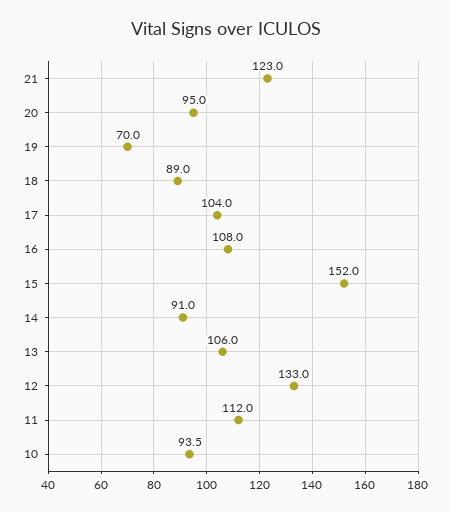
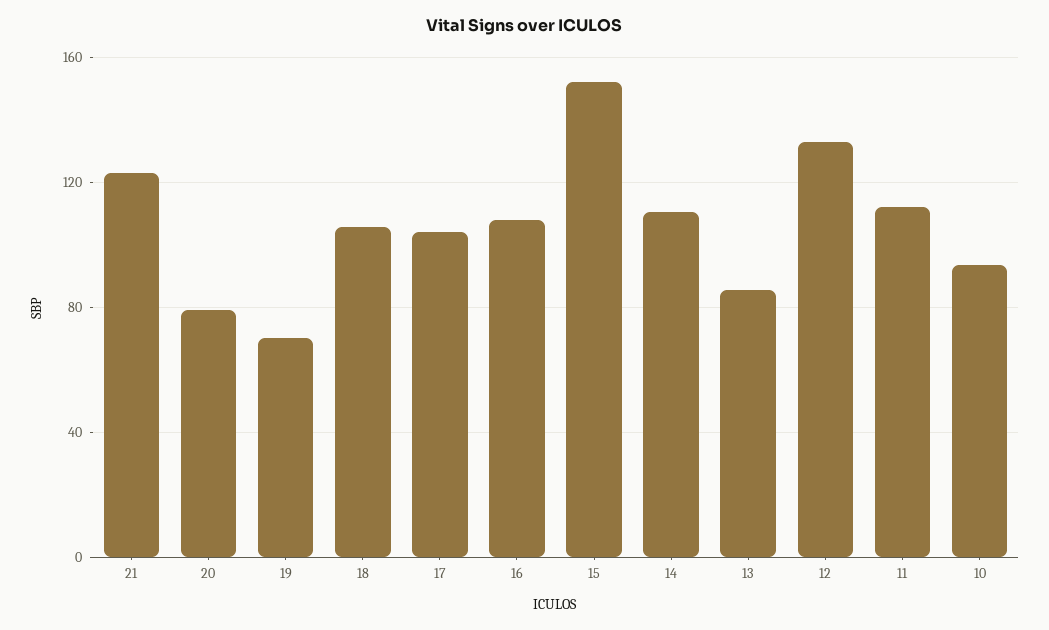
  {
    "21": 123,
-   "20": 95,
+   "20": 80,
    "19": 70,
-   "18": 89,
+   "18": 105,
    "17": 104,
    "16": 108,
    "15": 152,
-   "14": 91,
+   "14": 110,
-   "13": 106,
+   "13": 85,
    "12": 133,
    "11": 112,
    "10": 93.5
  }

